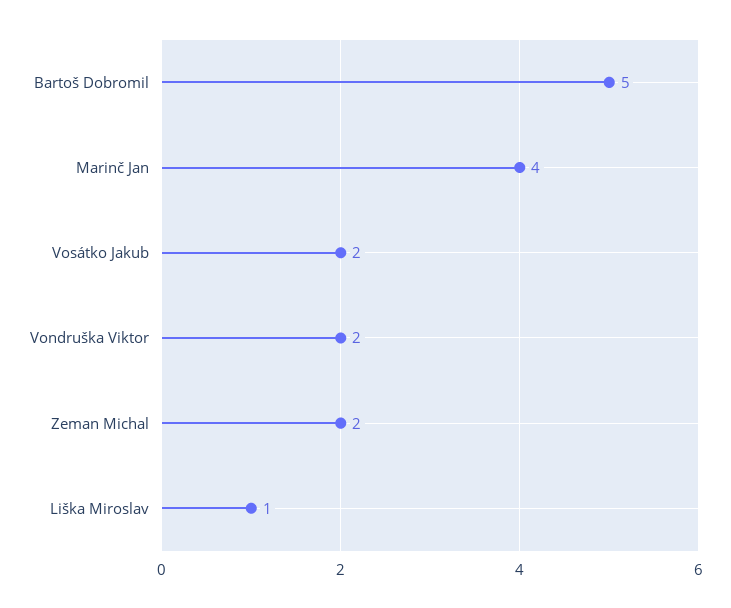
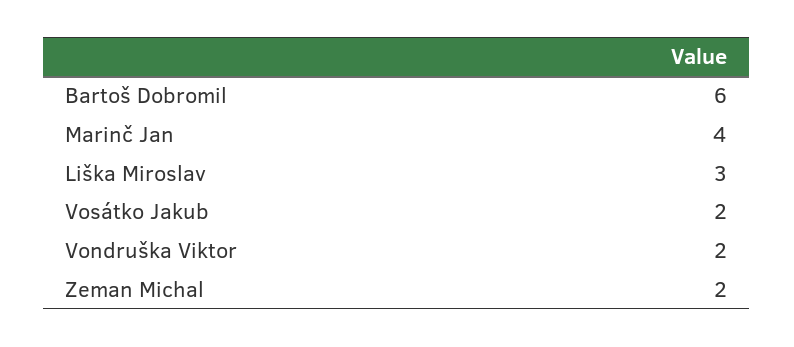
  {
-   "Bartoš Dobromil": 5,
+   "Bartoš Dobromil": 6,
    "Marinč Jan": 4,
    "Vosátko Jakub": 2,
    "Vondruška Viktor": 2,
    "Zeman Michal": 2,
-   "Liška Miroslav": 1
+   "Liška Miroslav": 3
  }

